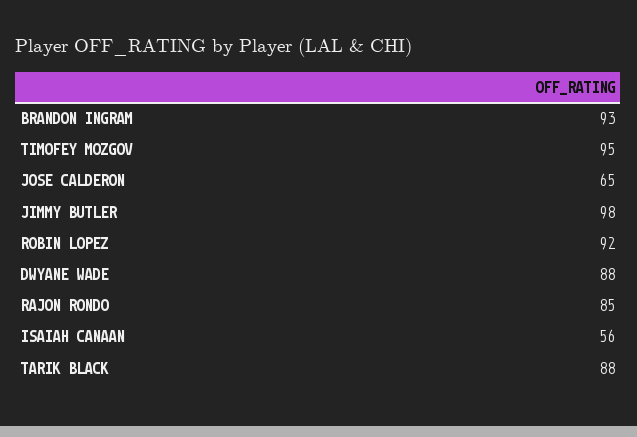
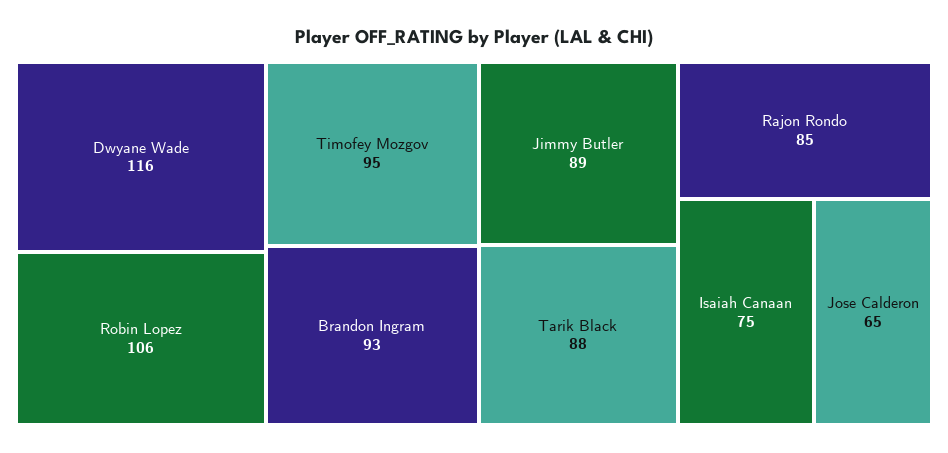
  {
    "BRANDON INGRAM": 93,
    "TIMOFEY MOZGOV": 95,
    "JOSE CALDERON": 65,
-   "JIMMY BUTLER": 98,
+   "JIMMY BUTLER": 89,
-   "ROBIN LOPEZ": 92,
+   "ROBIN LOPEZ": 106,
-   "DWYANE WADE": 88,
+   "DWYANE WADE": 116,
    "RAJON RONDO": 85,
-   "ISAIAH CANAAN": 56,
+   "ISAIAH CANAAN": 75,
    "TARIK BLACK": 88
  }

